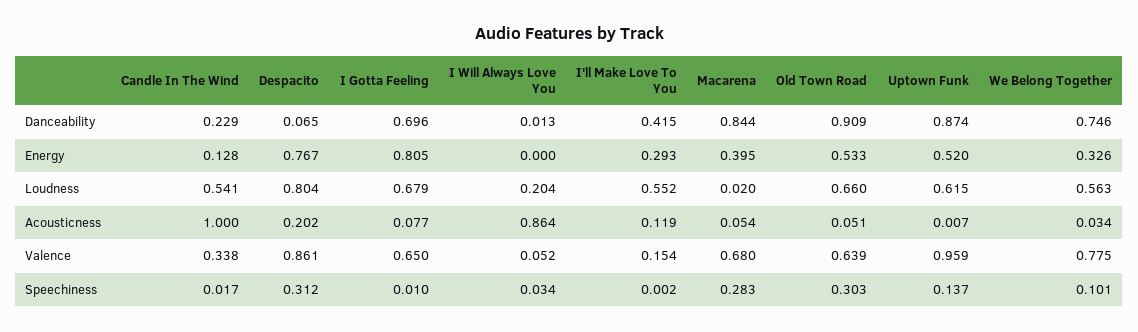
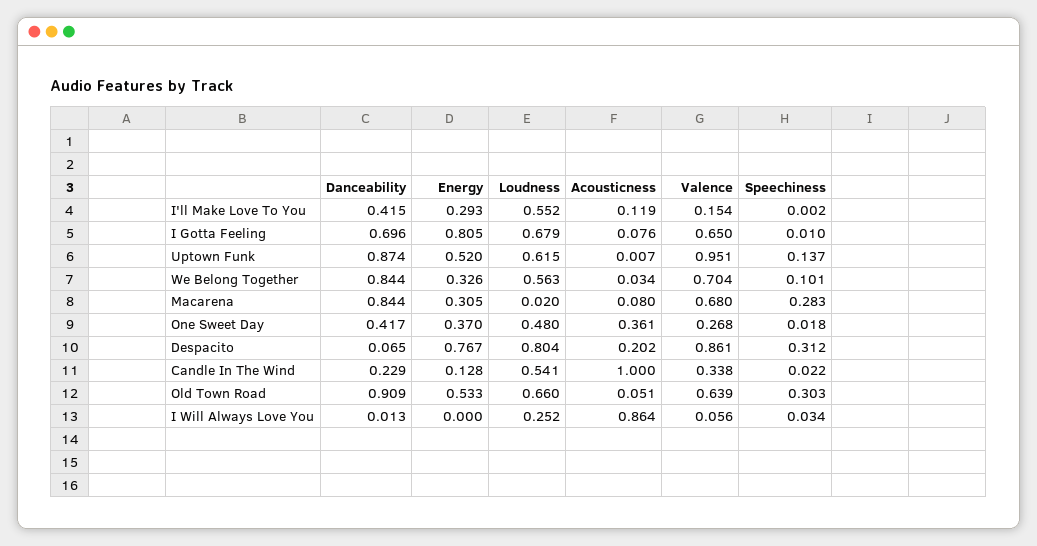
  {
    "Candle In The Wind": {
      "Danceability": 0.229,
      "Energy": 0.128,
      "Loudness": 0.541,
      "Acousticness": 1,
      "Valence": 0.338,
-     "Speechiness": 0.017
+     "Speechiness": 0.022
    },
    "Despacito": {
      "Danceability": 0.065,
      "Energy": 0.767,
      "Loudness": 0.804,
      "Acousticness": 0.202,
      "Valence": 0.861,
      "Speechiness": 0.312
    },
    "I Gotta Feeling": {
      "Danceability": 0.696,
      "Energy": 0.805,
      "Loudness": 0.679,
-     "Acousticness": 0.077,
+     "Acousticness": 0.076,
      "Valence": 0.65,
      "Speechiness": 0.01
    },
    "I Will Always Love You": {
      "Danceability": 0.013,
      "Energy": 0,
-     "Loudness": 0.204,
+     "Loudness": 0.252,
      "Acousticness": 0.864,
-     "Valence": 0.052,
+     "Valence": 0.056,
      "Speechiness": 0.034
    },
    "I'll Make Love To You": {
      "Danceability": 0.415,
      "Energy": 0.293,
      "Loudness": 0.552,
      "Acousticness": 0.119,
      "Valence": 0.154,
      "Speechiness": 0.002
    },
    "Macarena": {
      "Danceability": 0.844,
-     "Energy": 0.395,
+     "Energy": 0.305,
      "Loudness": 0.02,
-     "Acousticness": 0.054,
+     "Acousticness": 0.08,
      "Valence": 0.68,
      "Speechiness": 0.283
    },
    "Old Town Road": {
      "Danceability": 0.909,
      "Energy": 0.533,
      "Loudness": 0.66,
      "Acousticness": 0.051,
      "Valence": 0.639,
      "Speechiness": 0.303
    },
    "Uptown Funk": {
      "Danceability": 0.874,
      "Energy": 0.52,
      "Loudness": 0.615,
      "Acousticness": 0.007,
-     "Valence": 0.959,
+     "Valence": 0.951,
      "Speechiness": 0.137
    },
    "We Belong Together": {
-     "Danceability": 0.746,
+     "Danceability": 0.844,
      "Energy": 0.326,
      "Loudness": 0.563,
      "Acousticness": 0.034,
-     "Valence": 0.775,
+     "Valence": 0.704,
      "Speechiness": 0.101
-   }
+   },
+   "One Sweet Day": {
+     "Danceability": 0.417,
+     "Energy": 0.37,
+     "Loudness": 0.48,
+     "Acousticness": 0.361,
+     "Valence": 0.268,
+     "Speechiness": 0.018
+   }
  }

